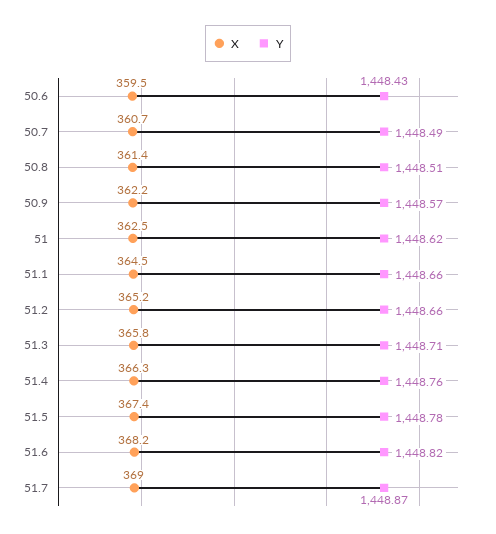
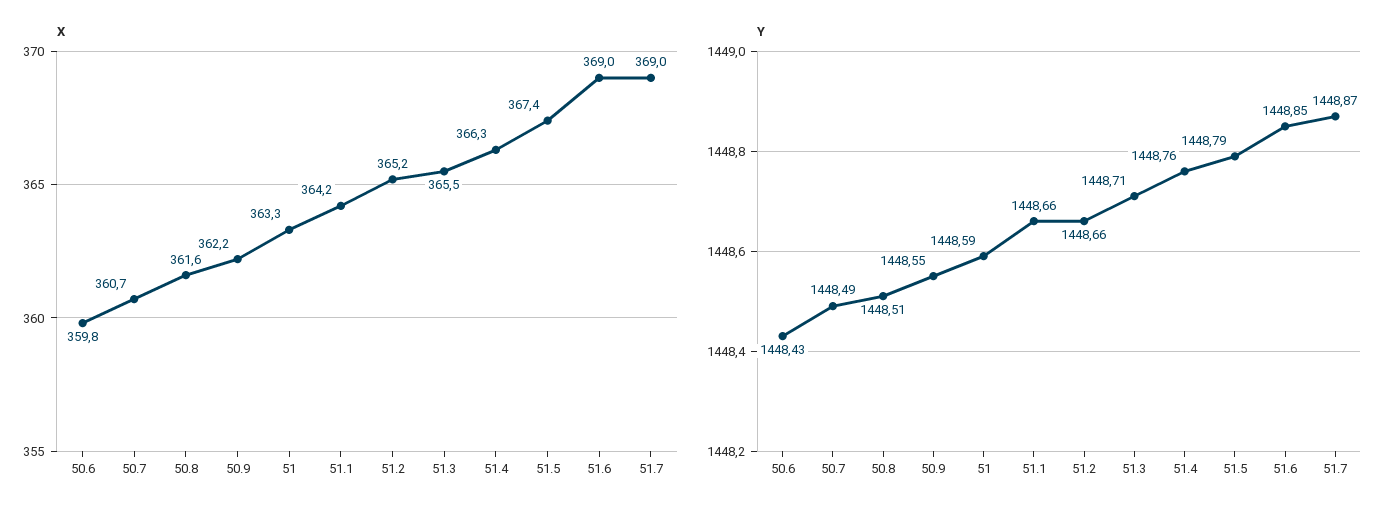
  {
    "X": {
-     "50.6": 359.5,
+     "50.6": 359.8,
      "50.7": 360.7,
-     "50.8": 361.4,
+     "50.8": 361.6,
      "50.9": 362.2,
-     "51": 362.5,
+     "51": 363.3,
-     "51.1": 364.5,
+     "51.1": 364.2,
      "51.2": 365.2,
-     "51.3": 365.8,
+     "51.3": 365.5,
      "51.4": 366.3,
      "51.5": 367.4,
-     "51.6": 368.2,
+     "51.6": 369,
      "51.7": 369
    },
    "Y": {
      "50.6": 1448.43,
      "50.7": 1448.49,
      "50.8": 1448.51,
-     "50.9": 1448.57,
+     "50.9": 1448.55,
-     "51": 1448.62,
+     "51": 1448.59,
      "51.1": 1448.66,
      "51.2": 1448.66,
      "51.3": 1448.71,
      "51.4": 1448.76,
-     "51.5": 1448.78,
+     "51.5": 1448.79,
-     "51.6": 1448.82,
+     "51.6": 1448.85,
      "51.7": 1448.87
    }
  }

